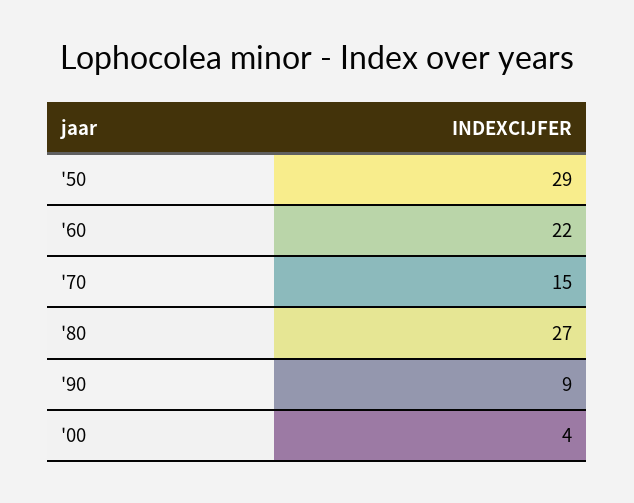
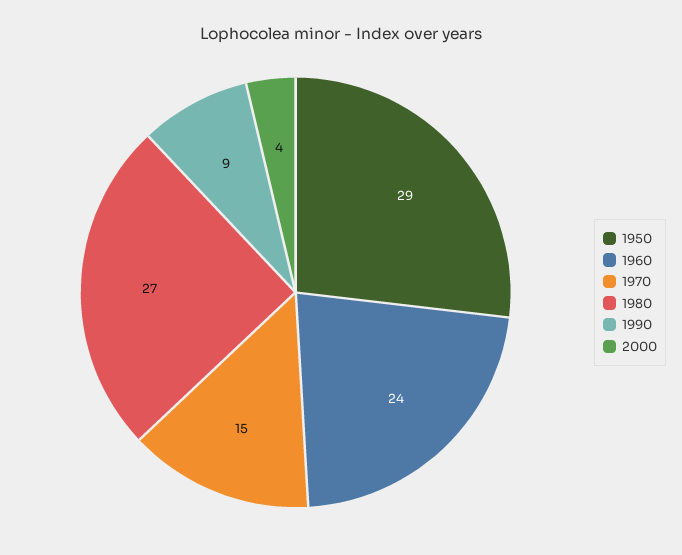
  {
    "'50": 29,
-   "'60": 22,
+   "'60": 24,
    "'70": 15,
    "'80": 27,
    "'90": 9,
    "'00": 4
  }

